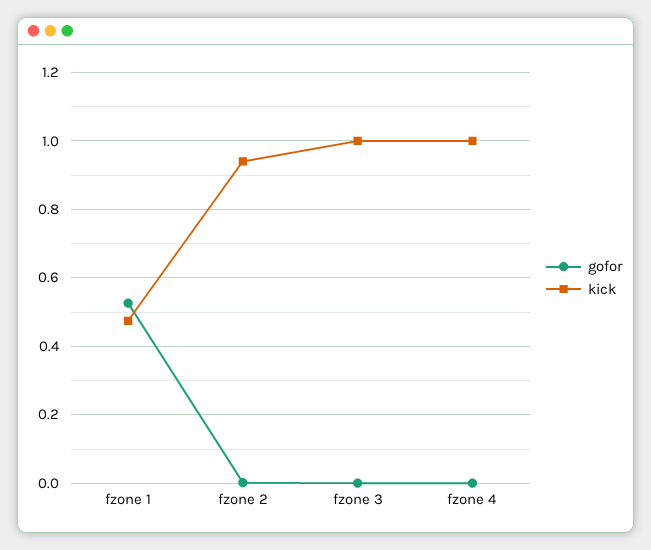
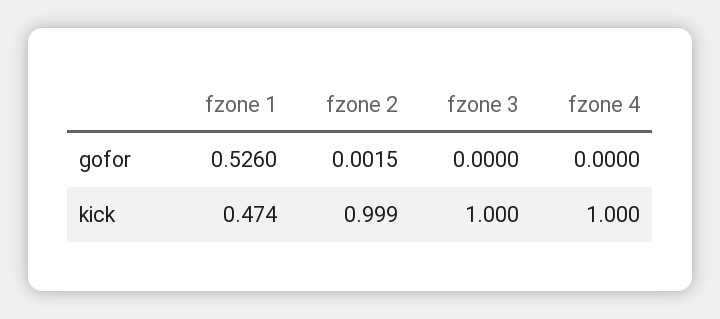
  {
    "gofor": {
      "fzone 1": 0.526,
      "fzone 2": 0.0015,
      "fzone 3": 0,
      "fzone 4": 0
    },
    "kick": {
      "fzone 1": 0.474,
-     "fzone 2": 0.94,
+     "fzone 2": 0.999,
      "fzone 3": 1,
      "fzone 4": 1
    }
  }

